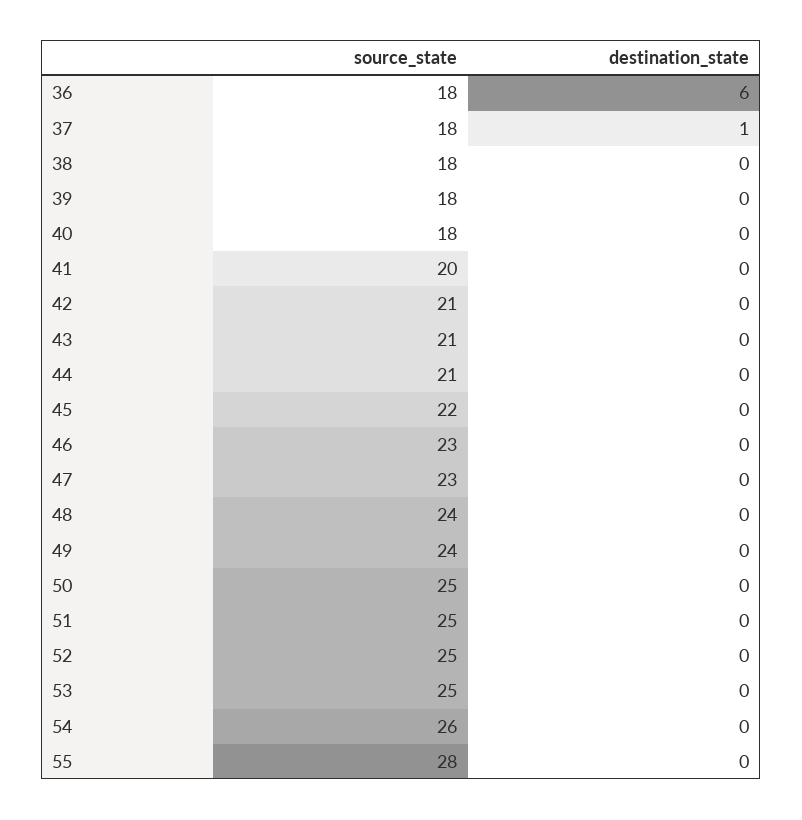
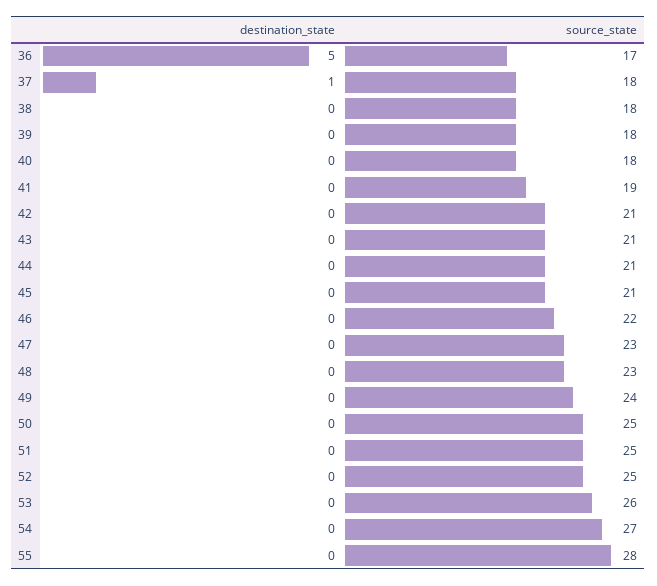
  {
    "source_state": {
-     "36": 18,
+     "36": 17,
      "37": 18,
      "38": 18,
      "39": 18,
      "40": 18,
-     "41": 20,
+     "41": 19,
      "42": 21,
      "43": 21,
      "44": 21,
-     "45": 22,
+     "45": 21,
-     "46": 23,
+     "46": 22,
      "47": 23,
-     "48": 24,
+     "48": 23,
      "49": 24,
      "50": 25,
      "51": 25,
      "52": 25,
-     "53": 25,
+     "53": 26,
-     "54": 26,
+     "54": 27,
      "55": 28
    },
    "destination_state": {
-     "36": 6,
+     "36": 5,
      "37": 1,
      "38": 0,
      "39": 0,
      "40": 0,
      "41": 0,
      "42": 0,
      "43": 0,
      "44": 0,
      "45": 0,
      "46": 0,
      "47": 0,
      "48": 0,
      "49": 0,
      "50": 0,
      "51": 0,
      "52": 0,
      "53": 0,
      "54": 0,
      "55": 0
    }
  }

